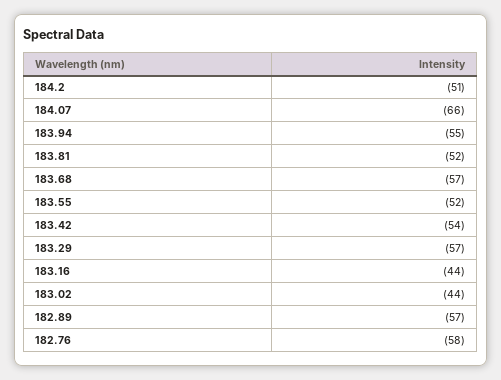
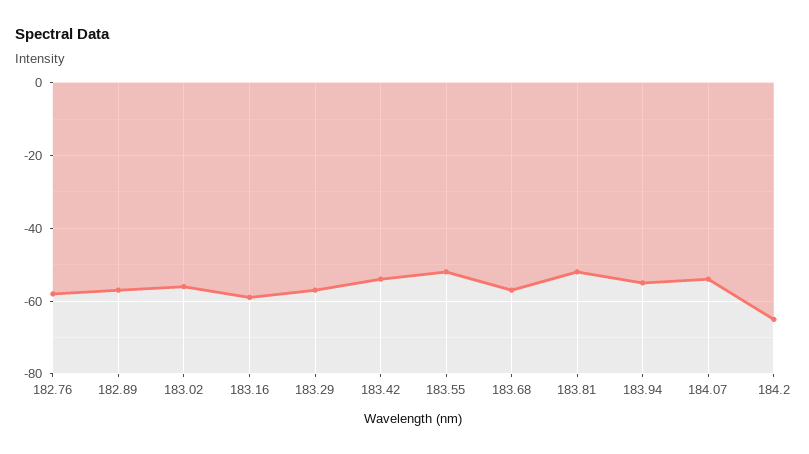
  {
-   "184.2": -51,
+   "184.2": -65,
-   "184.07": -66,
+   "184.07": -55,
    "183.94": -55,
    "183.81": -52,
    "183.68": -57,
    "183.55": -52,
    "183.42": -54,
    "183.29": -57,
-   "183.16": -44,
+   "183.16": -60,
-   "183.02": -44,
+   "183.02": -55,
    "182.89": -57,
    "182.76": -58
  }

